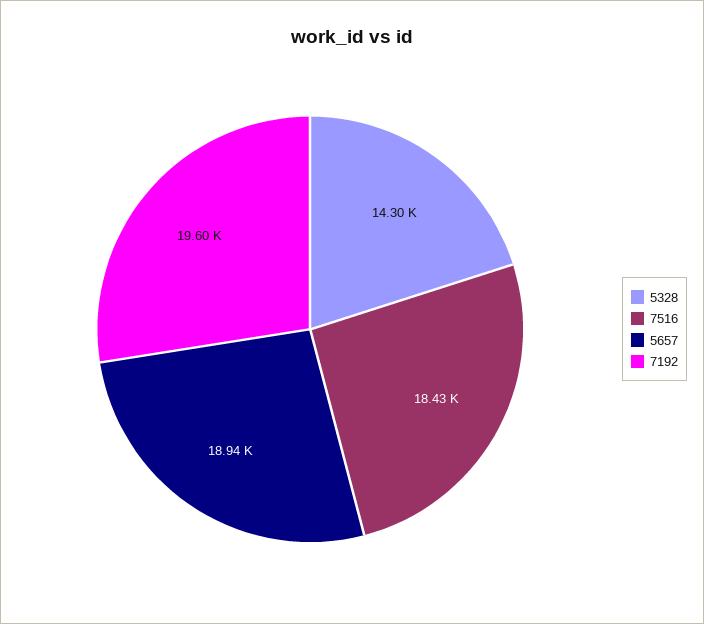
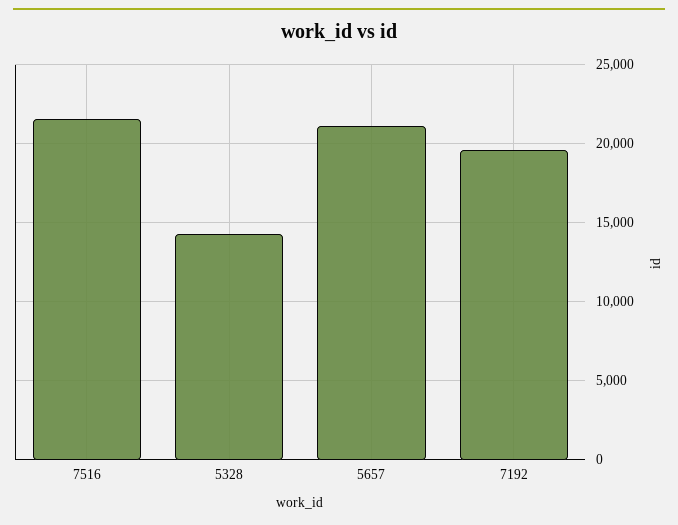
  {
    "5328": 14300,
-   "7516": 18430,
+   "7516": 21500,
-   "5657": 18940,
+   "5657": 21000,
    "7192": 19600
  }

